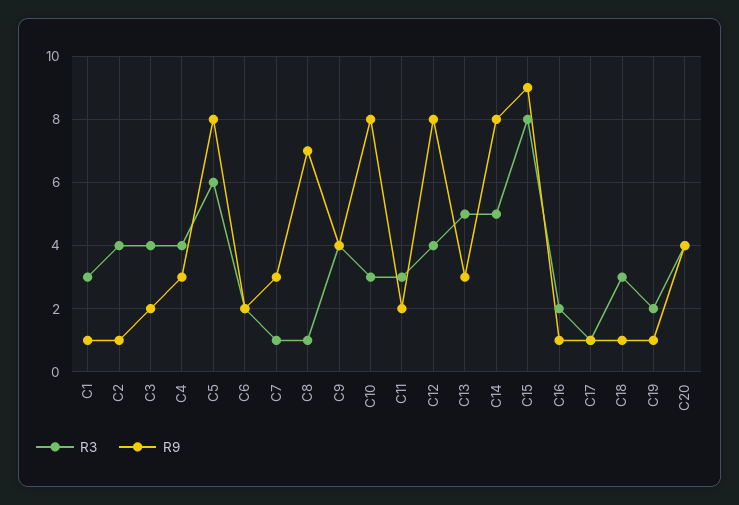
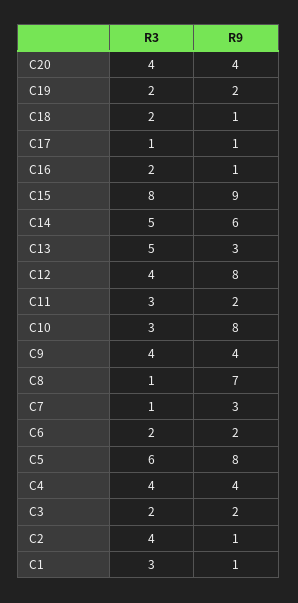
  {
    "R3": {
      "C1": 3,
      "C2": 4,
-     "C3": 4,
+     "C3": 2,
      "C4": 4,
      "C5": 6,
      "C6": 2,
      "C7": 1,
      "C8": 1,
      "C9": 4,
      "C10": 3,
      "C11": 3,
      "C12": 4,
      "C13": 5,
      "C14": 5,
      "C15": 8,
      "C16": 2,
      "C17": 1,
-     "C18": 3,
+     "C18": 2,
      "C19": 2,
      "C20": 4
    },
    "R9": {
      "C1": 1,
      "C2": 1,
      "C3": 2,
-     "C4": 3,
+     "C4": 4,
      "C5": 8,
      "C6": 2,
      "C7": 3,
      "C8": 7,
      "C9": 4,
      "C10": 8,
      "C11": 2,
      "C12": 8,
      "C13": 3,
-     "C14": 8,
+     "C14": 6,
      "C15": 9,
      "C16": 1,
      "C17": 1,
      "C18": 1,
-     "C19": 1,
+     "C19": 2,
      "C20": 4
    }
  }

